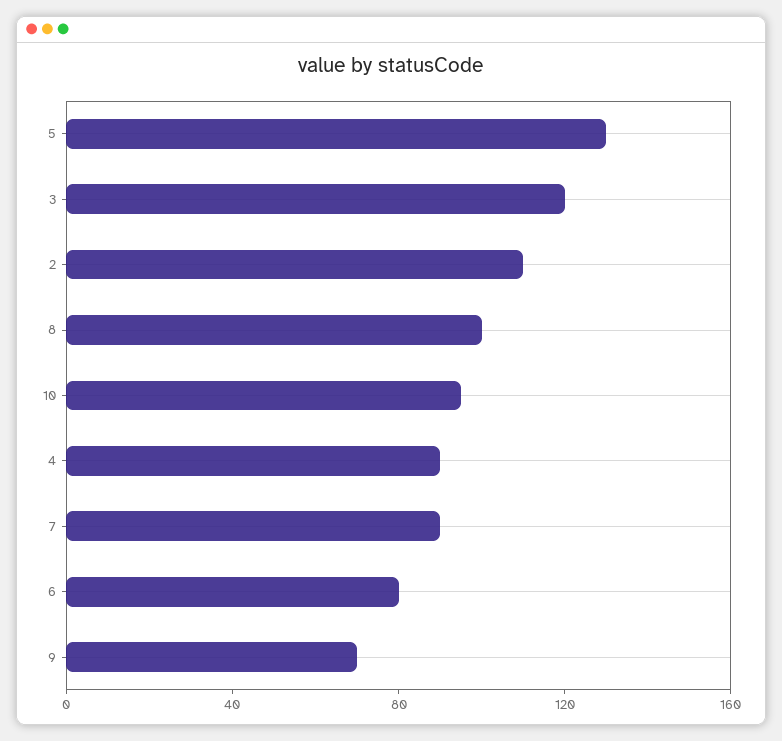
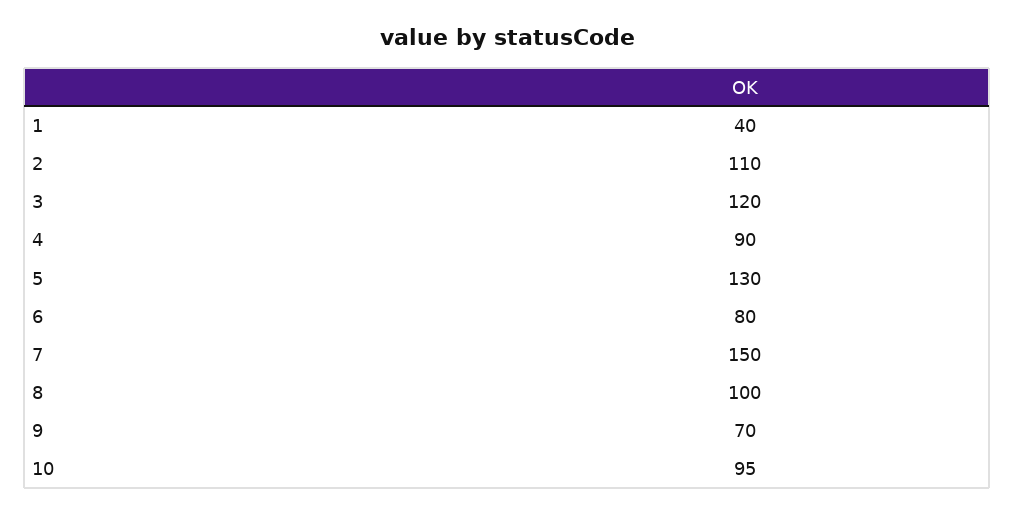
  {
    "5": 130,
    "3": 120,
    "2": 110,
    "8": 100,
    "10": 95,
    "4": 90,
-   "7": 90,
+   "7": 150,
    "6": 80,
-   "9": 70
+   "9": 70,
+   "1": 40
  }

